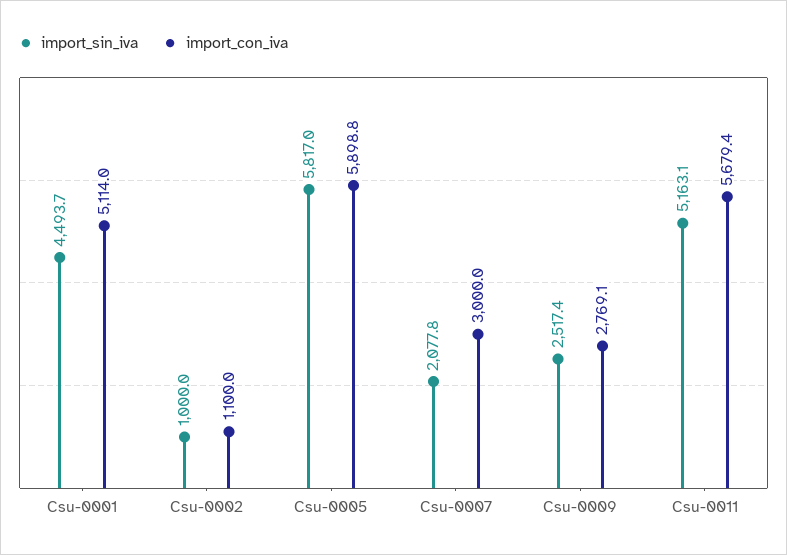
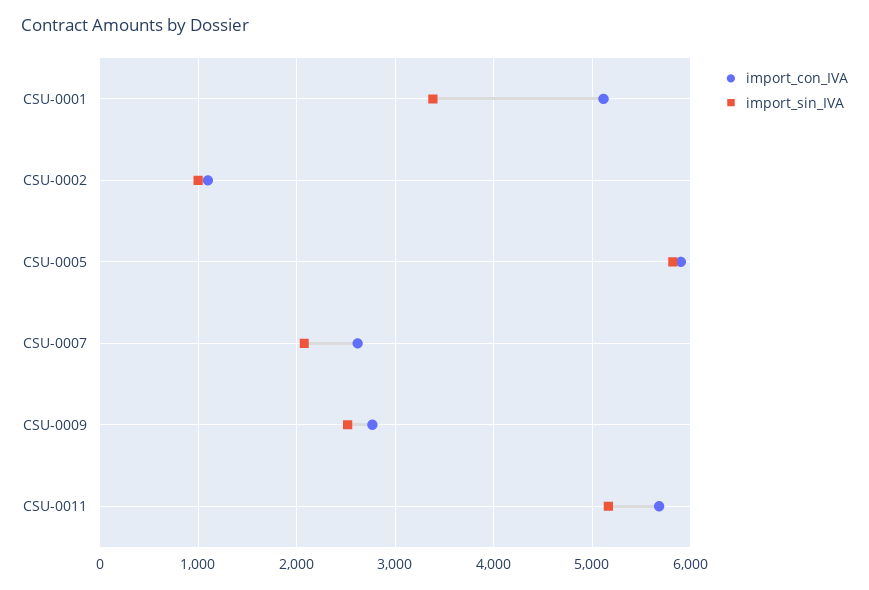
  {
    "import_sin_iva": {
-     "Csu-0001": 4493.7,
+     "Csu-0001": 3400,
      "Csu-0002": 1000,
      "Csu-0005": 5817,
      "Csu-0007": 2077.8,
      "Csu-0009": 2517.4,
      "Csu-0011": 5163.1
    },
    "import_con_iva": {
      "Csu-0001": 5114,
      "Csu-0002": 1100,
      "Csu-0005": 5898.8,
-     "Csu-0007": 3000,
+     "Csu-0007": 2600,
      "Csu-0009": 2769.1,
      "Csu-0011": 5679.4
    }
  }

